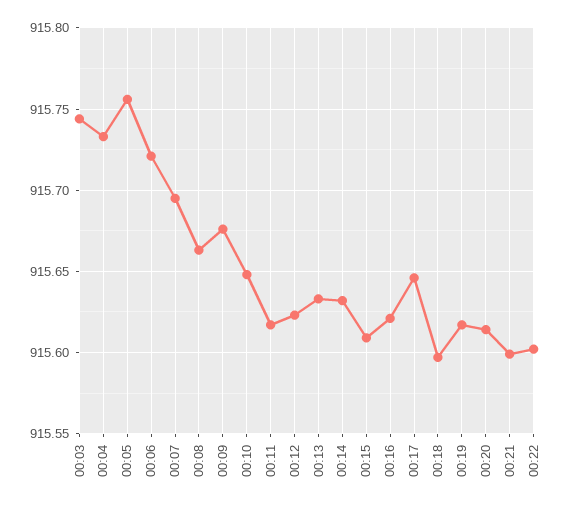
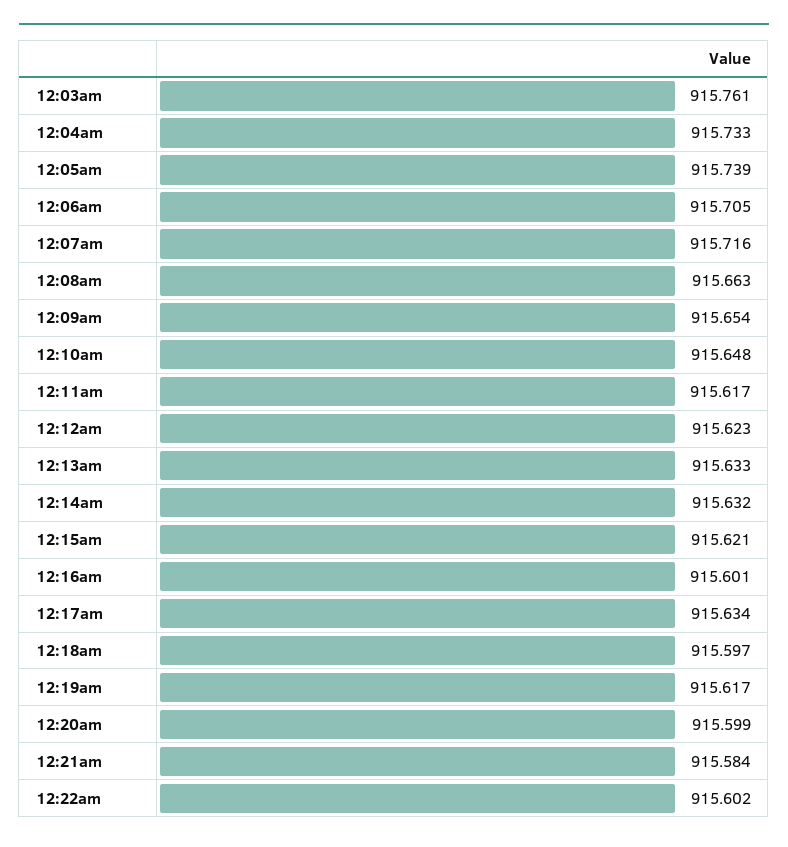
  {
-   "00:03": 915.745,
+   "00:03": 915.761,
    "00:04": 915.733,
-   "00:05": 915.755,
+   "00:05": 915.739,
-   "00:06": 915.72,
+   "00:06": 915.705,
-   "00:07": 915.695,
+   "00:07": 915.716,
    "00:08": 915.663,
-   "00:09": 915.675,
+   "00:09": 915.654,
    "00:10": 915.648,
    "00:11": 915.617,
    "00:12": 915.623,
    "00:13": 915.633,
    "00:14": 915.632,
-   "00:15": 915.61,
+   "00:15": 915.621,
-   "00:16": 915.62,
+   "00:16": 915.601,
-   "00:17": 915.645,
+   "00:17": 915.634,
    "00:18": 915.597,
    "00:19": 915.617,
-   "00:20": 915.615,
+   "00:20": 915.599,
-   "00:21": 915.6,
+   "00:21": 915.584,
    "00:22": 915.602
  }

